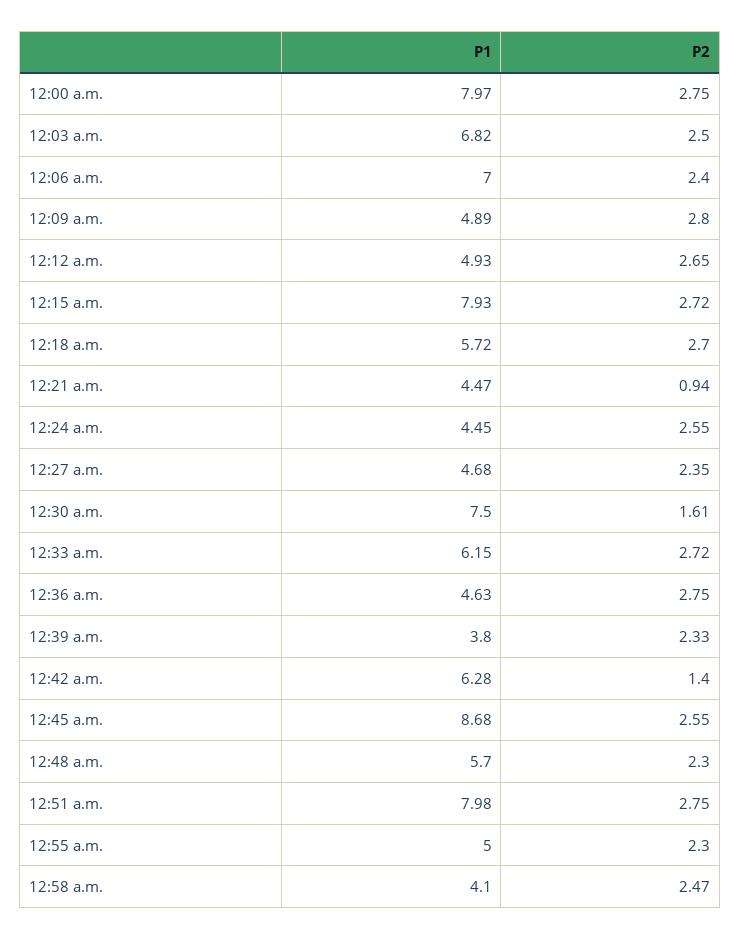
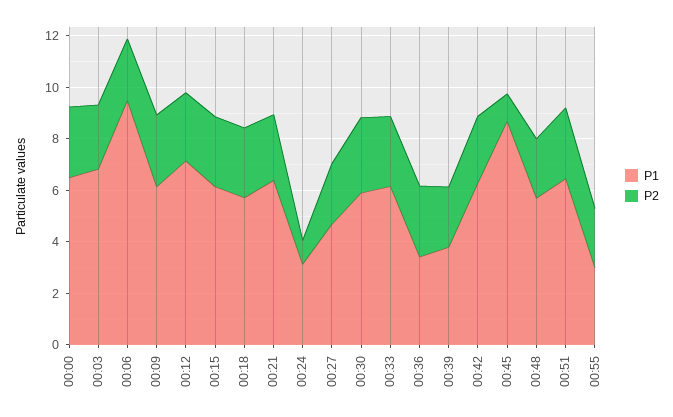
  {
    "P1": {
-     "12:00 a.m.": 7.97,
+     "12:00 a.m.": 6.5,
      "12:03 a.m.": 6.82,
-     "12:06 a.m.": 7,
+     "12:06 a.m.": 9.5,
-     "12:09 a.m.": 4.89,
+     "12:09 a.m.": 6,
-     "12:12 a.m.": 4.93,
+     "12:12 a.m.": 7,
-     "12:15 a.m.": 7.93,
+     "12:15 a.m.": 6,
      "12:18 a.m.": 5.72,
-     "12:21 a.m.": 4.47,
+     "12:21 a.m.": 6.5,
-     "12:24 a.m.": 4.45,
+     "12:24 a.m.": 3,
      "12:27 a.m.": 4.68,
-     "12:30 a.m.": 7.5,
+     "12:30 a.m.": 6,
      "12:33 a.m.": 6.15,
-     "12:36 a.m.": 4.63,
+     "12:36 a.m.": 3.5,
      "12:39 a.m.": 3.8,
      "12:42 a.m.": 6.28,
      "12:45 a.m.": 8.68,
      "12:48 a.m.": 5.7,
-     "12:51 a.m.": 7.98,
+     "12:51 a.m.": 6.5,
-     "12:55 a.m.": 5,
+     "12:55 a.m.": 3
-     "12:58 a.m.": 4.1
    },
    "P2": {
      "12:00 a.m.": 2.75,
      "12:03 a.m.": 2.5,
      "12:06 a.m.": 2.4,
      "12:09 a.m.": 2.8,
      "12:12 a.m.": 2.65,
      "12:15 a.m.": 2.72,
      "12:18 a.m.": 2.7,
-     "12:21 a.m.": 0.94,
+     "12:21 a.m.": 2.5,
-     "12:24 a.m.": 2.55,
+     "12:24 a.m.": 1,
      "12:27 a.m.": 2.35,
-     "12:30 a.m.": 1.61,
+     "12:30 a.m.": 3,
      "12:33 a.m.": 2.72,
      "12:36 a.m.": 2.75,
      "12:39 a.m.": 2.33,
-     "12:42 a.m.": 1.4,
+     "12:42 a.m.": 2.5,
-     "12:45 a.m.": 2.55,
+     "12:45 a.m.": 1,
      "12:48 a.m.": 2.3,
      "12:51 a.m.": 2.75,
-     "12:55 a.m.": 2.3,
+     "12:55 a.m.": 2.3
-     "12:58 a.m.": 2.47
    }
  }

